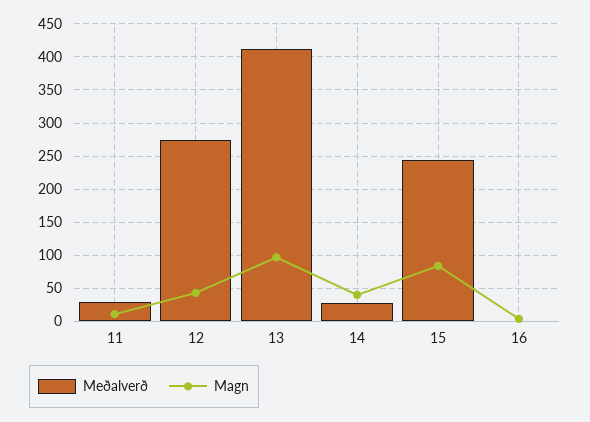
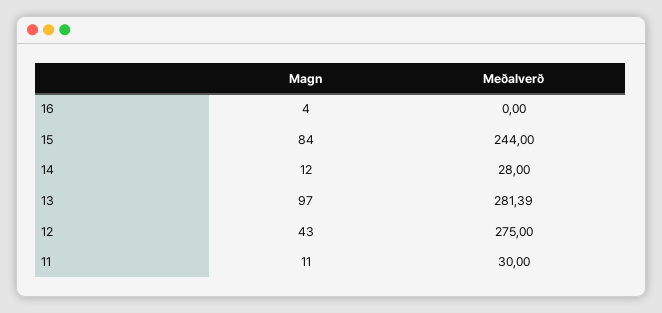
  {
    "Meðalverð": {
      "11": 30,
      "12": 275,
-     "13": 410,
+     "13": 281.39,
      "14": 28,
      "15": 244,
      "16": 0
    },
    "Magn": {
      "11": 11,
      "12": 43,
      "13": 97,
-     "14": 40,
+     "14": 12,
      "15": 84,
      "16": 4
    }
  }

